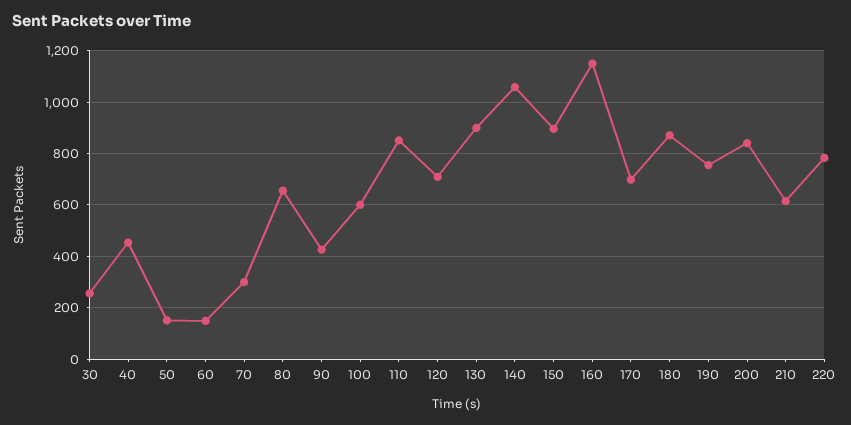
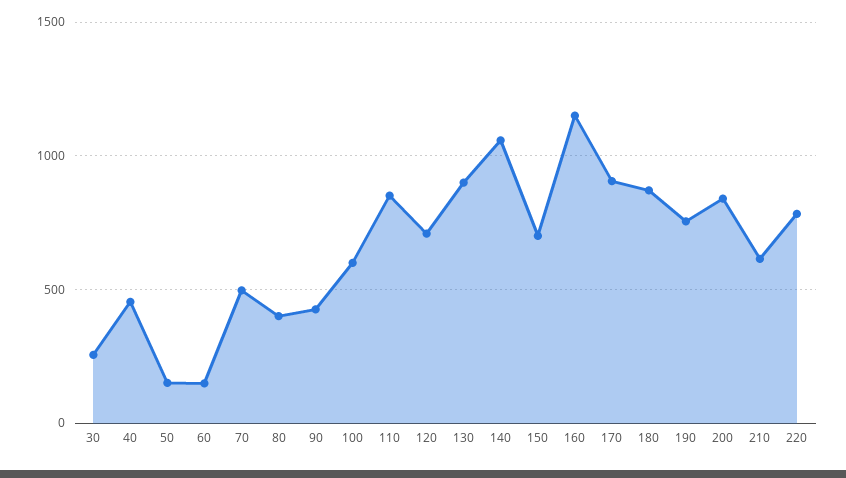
  {
    "30": 250,
    "40": 450,
    "50": 150,
    "60": 150,
-   "70": 300,
+   "70": 500,
-   "80": 650,
+   "80": 400,
    "90": 425,
    "100": 600,
    "110": 850,
    "120": 700,
    "130": 900,
    "140": 1050,
-   "150": 900,
+   "150": 700,
    "160": 1150,
-   "170": 700,
+   "170": 900,
    "180": 875,
    "190": 750,
    "200": 850,
    "210": 625,
    "220": 775
  }

